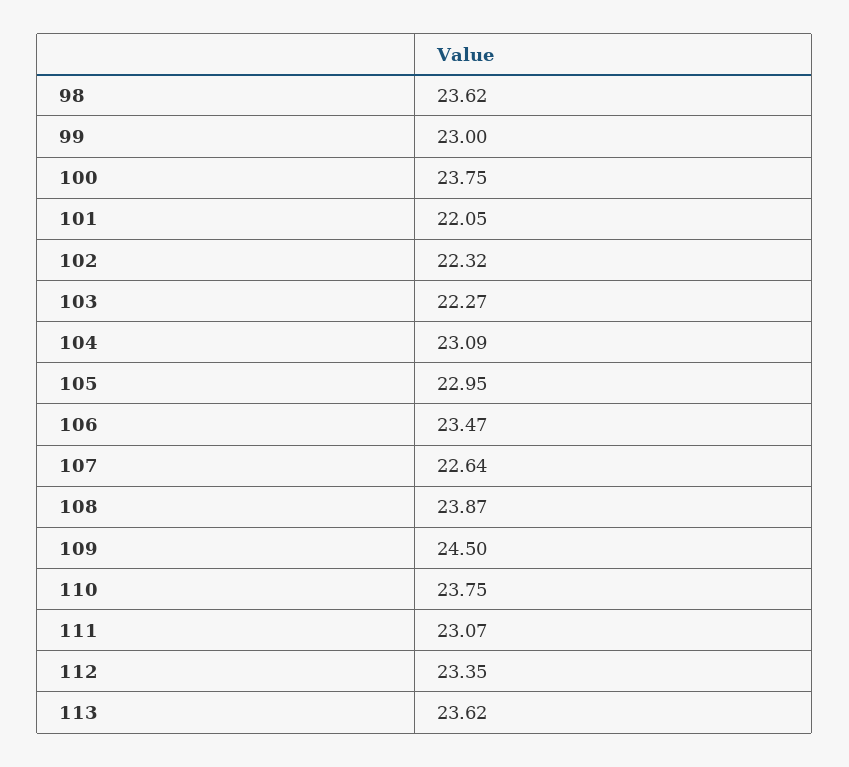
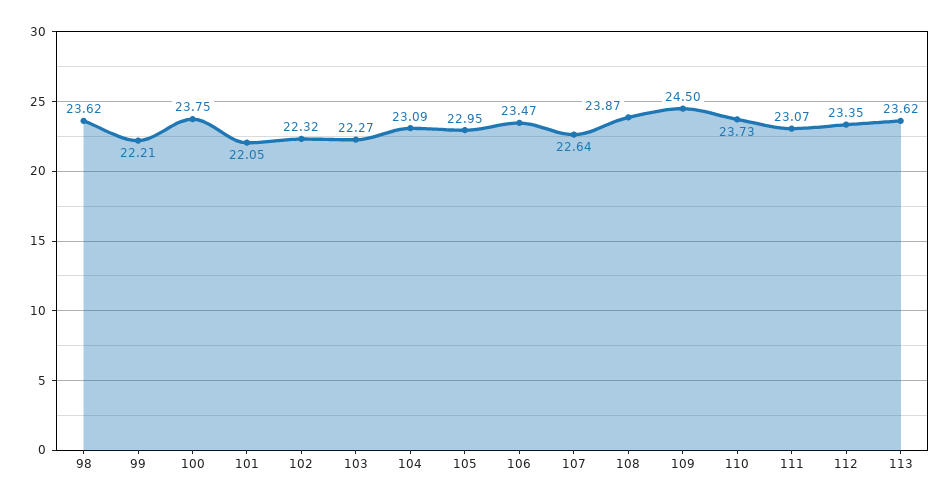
  {
    "98": 23.62,
-   "99": 23,
+   "99": 22.21,
    "100": 23.75,
    "101": 22.05,
    "102": 22.32,
    "103": 22.27,
    "104": 23.09,
    "105": 22.95,
    "106": 23.47,
    "107": 22.64,
    "108": 23.87,
    "109": 24.5,
-   "110": 23.75,
+   "110": 23.73,
    "111": 23.07,
    "112": 23.35,
    "113": 23.62
  }

